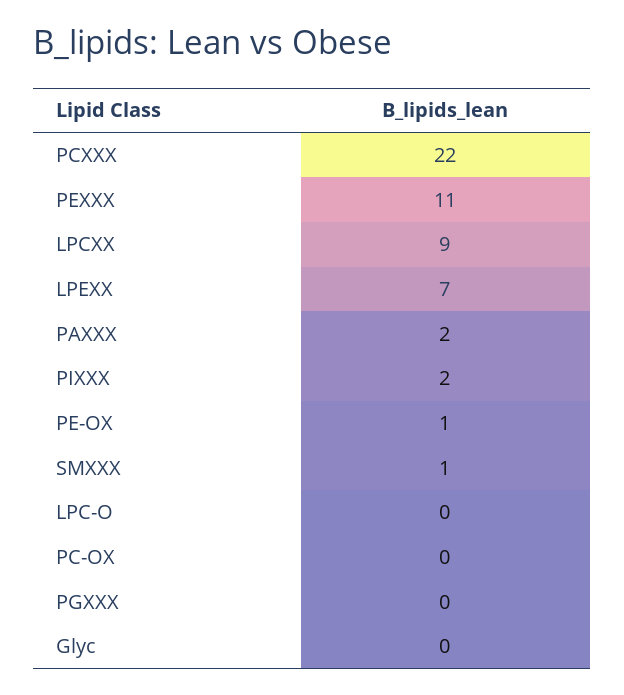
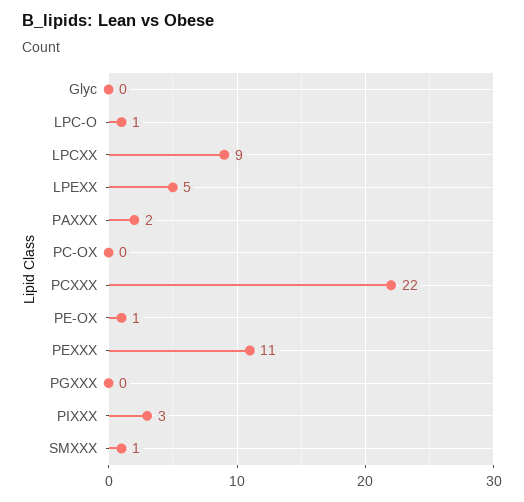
  {
    "PCXXX": 22,
    "PEXXX": 11,
    "LPCXX": 9,
-   "LPEXX": 7,
+   "LPEXX": 5,
    "PAXXX": 2,
-   "PIXXX": 2,
+   "PIXXX": 3,
    "PE-OX": 1,
    "SMXXX": 1,
-   "LPC-O": 0,
+   "LPC-O": 1,
    "PC-OX": 0,
    "PGXXX": 0,
    "Glyc": 0
  }

